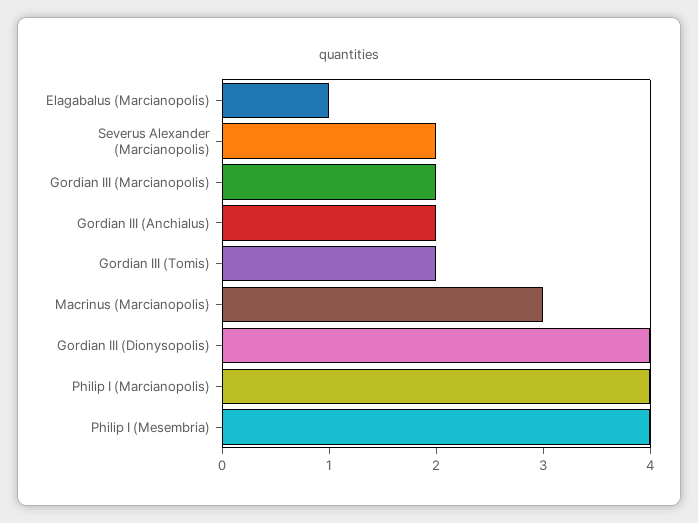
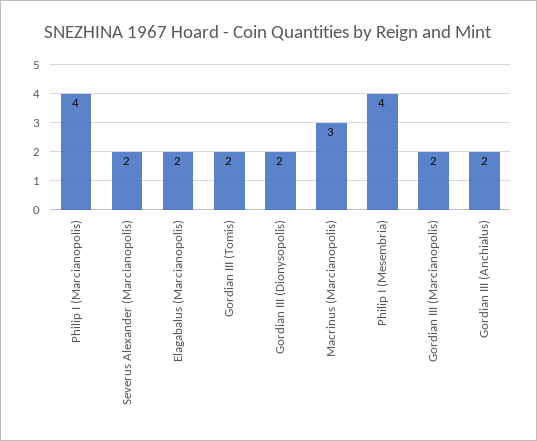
  {
-   "Elagabalus (Marcianopolis)": 1,
+   "Elagabalus (Marcianopolis)": 2,
    "Severus Alexander (Marcianopolis)": 2,
    "Gordian III (Marcianopolis)": 2,
    "Gordian III (Anchialus)": 2,
    "Gordian III (Tomis)": 2,
    "Macrinus (Marcianopolis)": 3,
-   "Gordian III (Dionysopolis)": 4,
+   "Gordian III (Dionysopolis)": 2,
    "Philip I (Marcianopolis)": 4,
    "Philip I (Mesembria)": 4
  }

